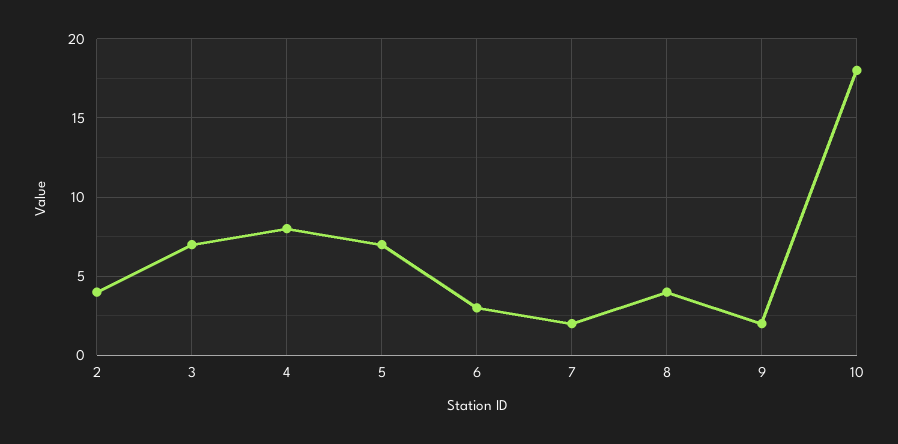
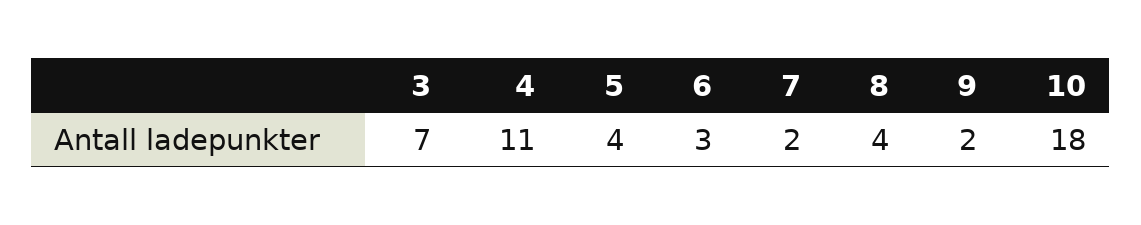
  {
-   "2": 4,
    "3": 7,
-   "4": 8,
+   "4": 11,
-   "5": 7,
+   "5": 4,
    "6": 3,
    "7": 2,
    "8": 4,
    "9": 2,
    "10": 18
  }

